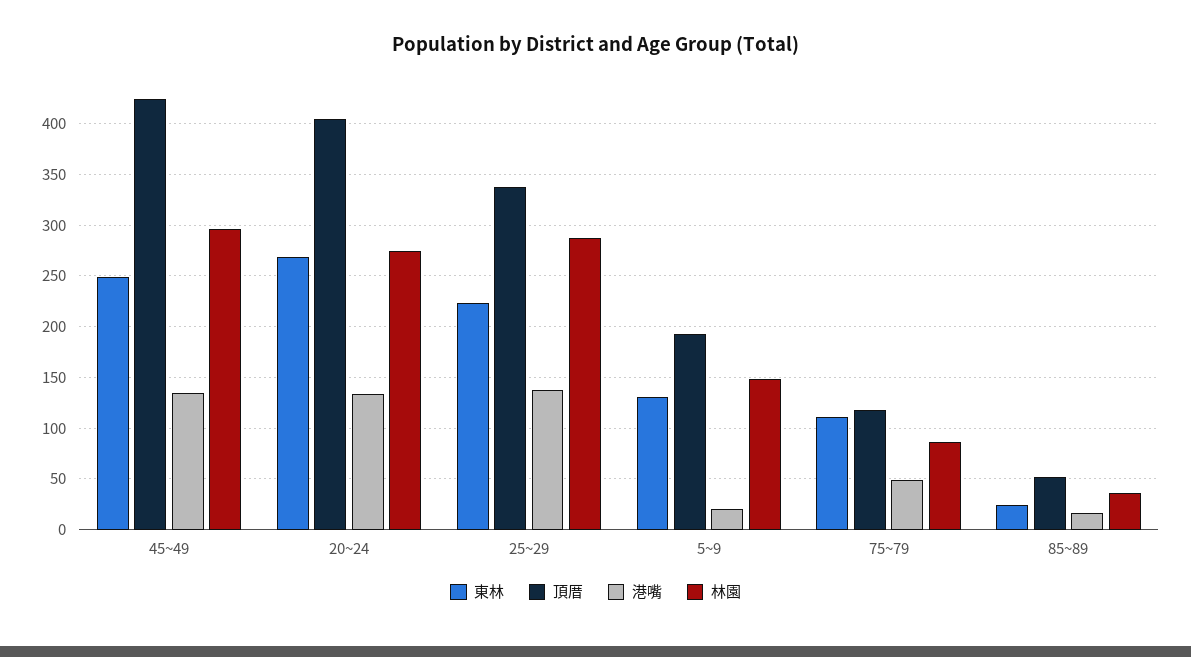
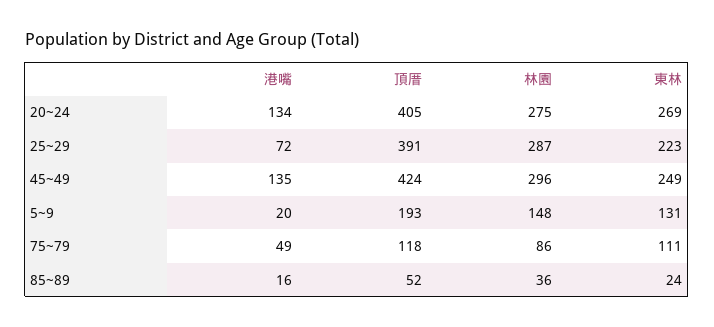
  {
    "東林": {
      "45~49": 249,
      "20~24": 269,
      "25~29": 223,
      "5~9": 131,
      "75~79": 111,
      "85~89": 24
    },
    "頂厝": {
      "45~49": 424,
      "20~24": 405,
-     "25~29": 340,
+     "25~29": 391,
      "5~9": 193,
      "75~79": 118,
      "85~89": 52
    },
    "港嘴": {
      "45~49": 135,
      "20~24": 134,
-     "25~29": 140,
+     "25~29": 72,
      "5~9": 20,
      "75~79": 49,
      "85~89": 16
    },
    "林園": {
      "45~49": 296,
      "20~24": 275,
      "25~29": 287,
      "5~9": 148,
      "75~79": 86,
      "85~89": 36
    }
  }

